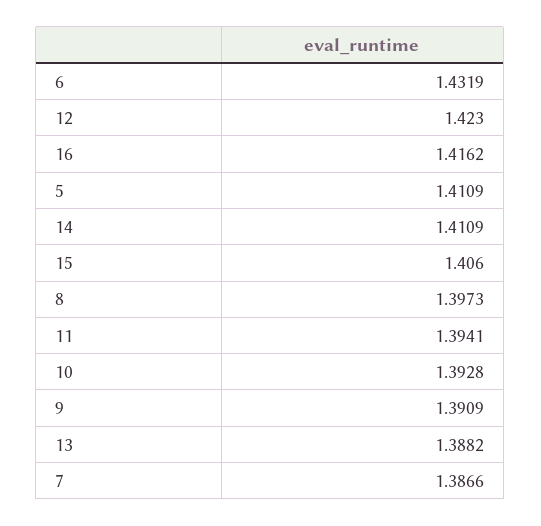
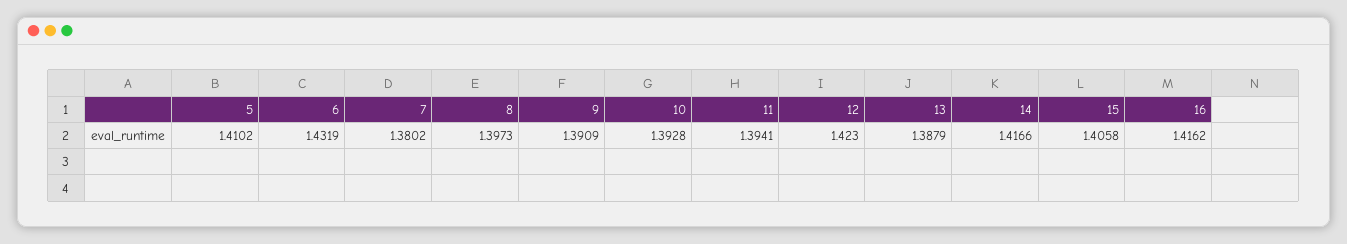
  {
    "6": 1.4319,
    "12": 1.423,
    "16": 1.4162,
-   "5": 1.4109,
+   "5": 1.4102,
-   "14": 1.4109,
+   "14": 1.4166,
-   "15": 1.406,
+   "15": 1.4058,
    "8": 1.3973,
    "11": 1.3941,
    "10": 1.3928,
    "9": 1.3909,
-   "13": 1.3882,
+   "13": 1.3879,
-   "7": 1.3866
+   "7": 1.3802
  }

